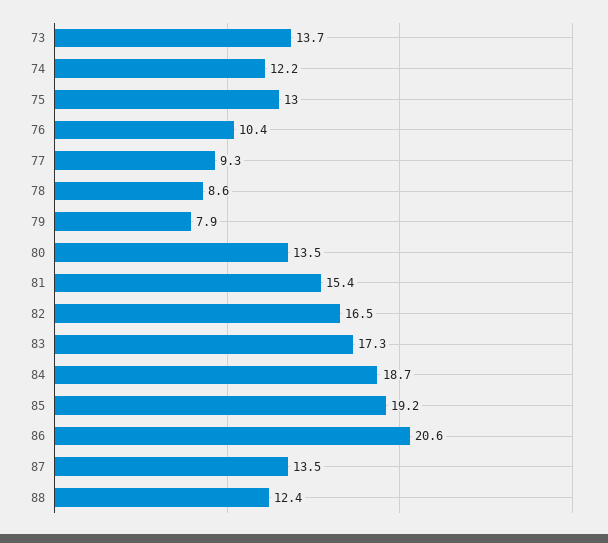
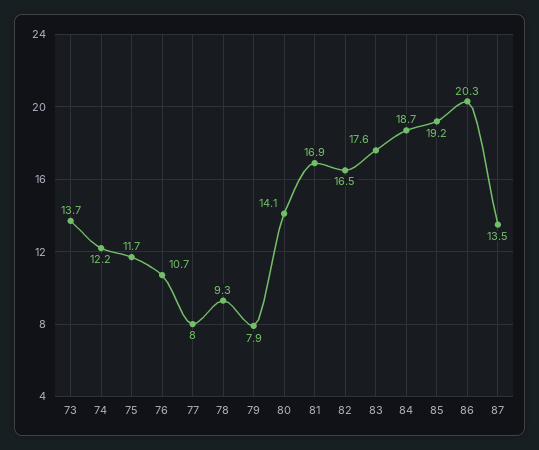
  {
    "73": 13.7,
    "74": 12.2,
-   "75": 13,
+   "75": 11.7,
-   "76": 10.4,
+   "76": 10.7,
-   "77": 9.3,
+   "77": 8,
-   "78": 8.6,
+   "78": 9.3,
    "79": 7.9,
-   "80": 13.5,
+   "80": 14.1,
-   "81": 15.4,
+   "81": 16.9,
    "82": 16.5,
-   "83": 17.3,
+   "83": 17.6,
    "84": 18.7,
    "85": 19.2,
-   "86": 20.6,
+   "86": 20.3,
-   "87": 13.5,
+   "87": 13.5
-   "88": 12.4
  }

